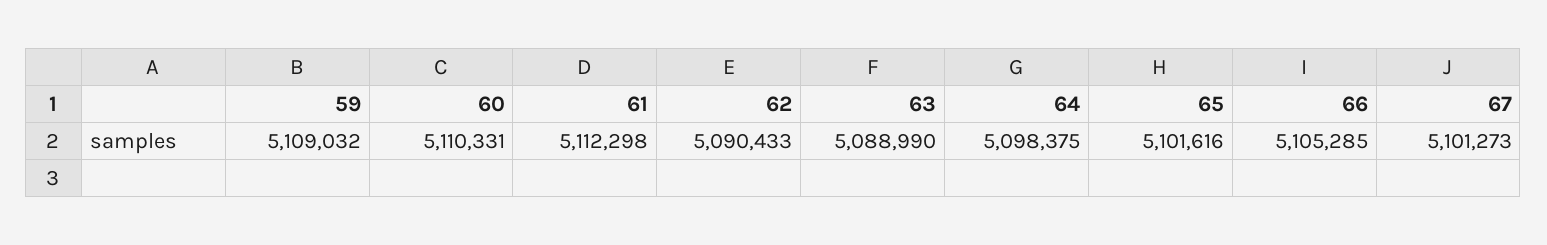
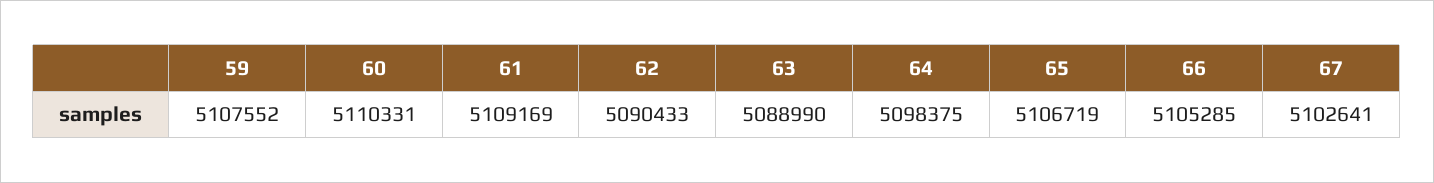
  {
-   "59": 5109032,
+   "59": 5107552,
    "60": 5110331,
-   "61": 5112298,
+   "61": 5109169,
    "62": 5090433,
    "63": 5088990,
    "64": 5098375,
-   "65": 5101616,
+   "65": 5106719,
    "66": 5105285,
-   "67": 5101273
+   "67": 5102641
  }

